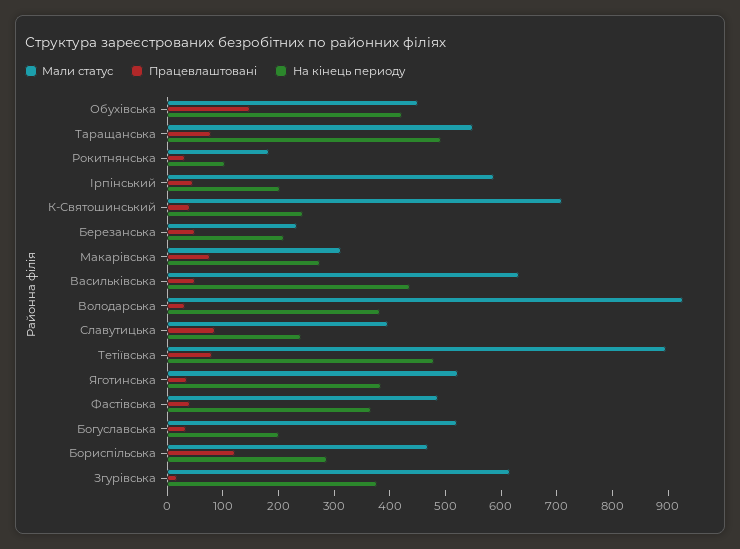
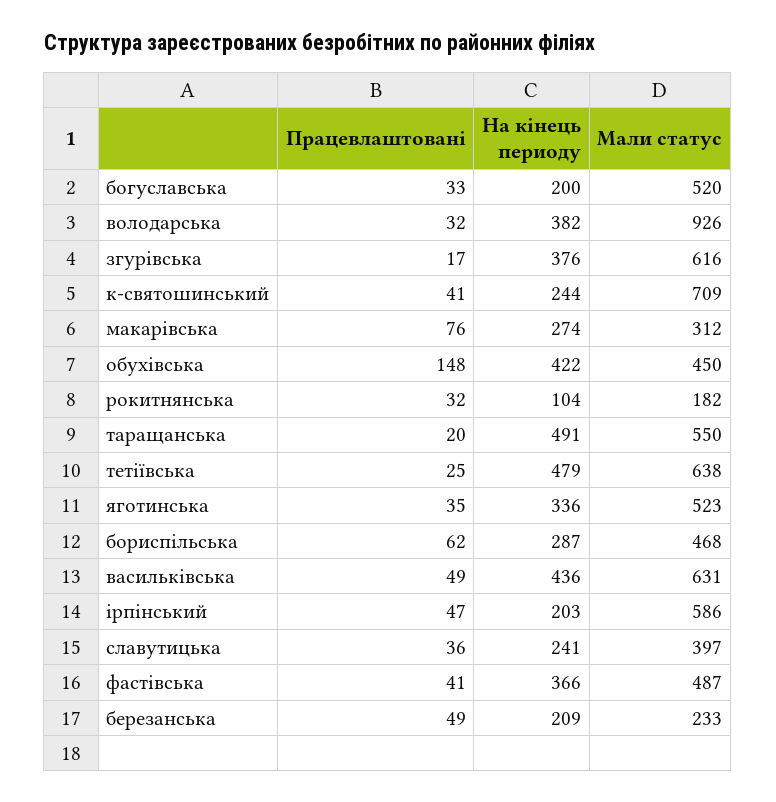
  {
    "Мали статус": {
      "Обухівська": 450,
      "Таращанська": 550,
      "Рокитнянська": 182,
      "Ірпінський": 586,
      "К-Святошинський": 709,
      "Березанська": 233,
      "Макарівська": 312,
      "Васильківська": 631,
      "Володарська": 926,
      "Славутицька": 397,
-     "Тетіївська": 900,
+     "Тетіївська": 638,
      "Яготинська": 523,
      "Фастівська": 487,
      "Богуславська": 520,
      "Бориспільська": 468,
      "Згурівська": 616
    },
    "Працевлаштовані": {
      "Обухівська": 148,
-     "Таращанська": 80,
+     "Таращанська": 20,
      "Рокитнянська": 32,
      "Ірпінський": 47,
      "К-Святошинський": 41,
      "Березанська": 49,
      "Макарівська": 76,
      "Васильківська": 49,
      "Володарська": 32,
-     "Славутицька": 80,
+     "Славутицька": 36,
-     "Тетіївська": 80,
+     "Тетіївська": 25,
      "Яготинська": 35,
      "Фастівська": 41,
      "Богуславська": 33,
-     "Бориспільська": 120,
+     "Бориспільська": 62,
      "Згурівська": 17
    },
    "На кінець периоду": {
      "Обухівська": 422,
      "Таращанська": 491,
      "Рокитнянська": 104,
      "Ірпінський": 203,
      "К-Святошинський": 244,
      "Березанська": 209,
      "Макарівська": 274,
      "Васильківська": 436,
      "Володарська": 382,
      "Славутицька": 241,
      "Тетіївська": 479,
-     "Яготинська": 380,
+     "Яготинська": 336,
      "Фастівська": 366,
      "Богуславська": 200,
      "Бориспільська": 287,
      "Згурівська": 376
    }
  }

